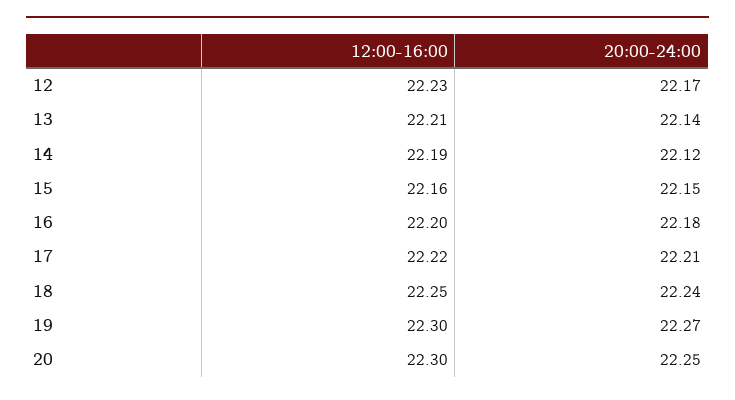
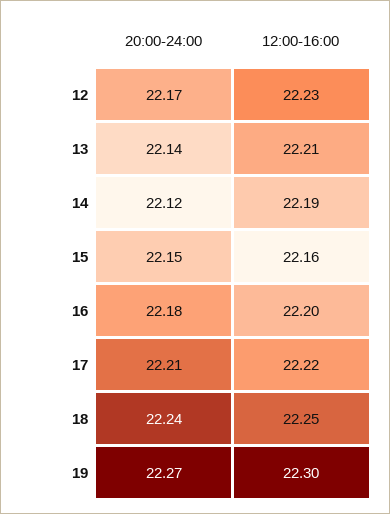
  {
    "12:00-16:00": {
      "12": 22.23,
      "13": 22.21,
      "14": 22.19,
      "15": 22.16,
      "16": 22.2,
      "17": 22.22,
      "18": 22.25,
-     "19": 22.3,
+     "19": 22.3
-     "20": 22.3
    },
    "20:00-24:00": {
      "12": 22.17,
      "13": 22.14,
      "14": 22.12,
      "15": 22.15,
      "16": 22.18,
      "17": 22.21,
      "18": 22.24,
-     "19": 22.27,
+     "19": 22.27
-     "20": 22.25
    }
  }

